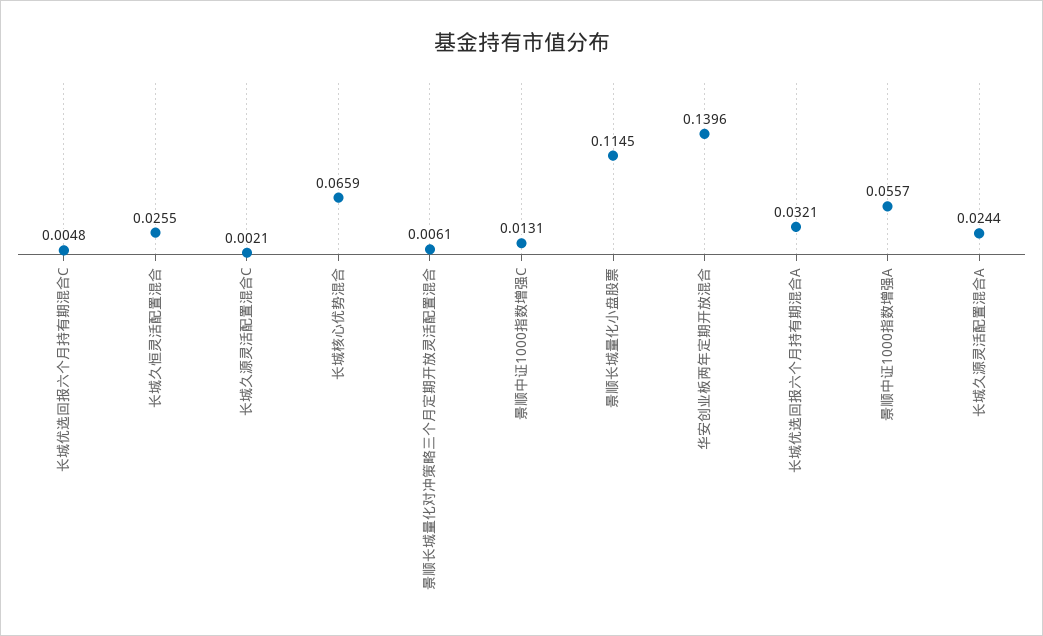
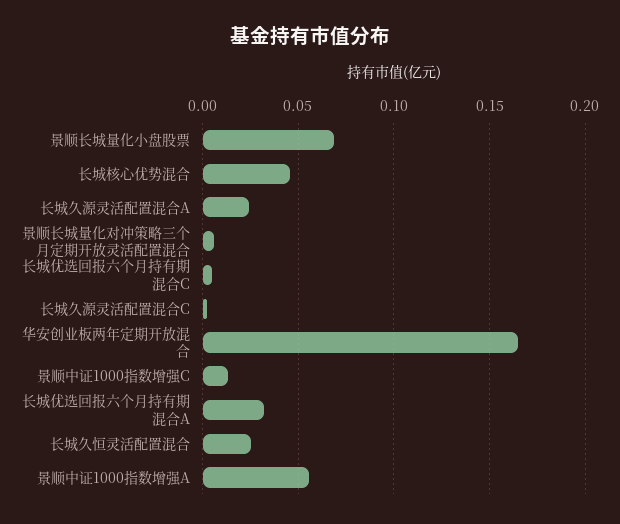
  {
    "长城优选回报六个月持有期混合C": 0.0048,
    "长城久恒灵活配置混合": 0.0255,
    "长城久源灵活配置混合C": 0.0021,
-   "长城核心优势混合": 0.0659,
+   "长城核心优势混合": 0.045,
    "景顺长城量化对冲策略三个月定期开放灵活配置混合": 0.0061,
    "景顺中证1000指数增强C": 0.0131,
-   "景顺长城量化小盘股票": 0.1145,
+   "景顺长城量化小盘股票": 0.07,
-   "华安创业板两年定期开放混合": 0.1396,
+   "华安创业板两年定期开放混合": 0.165,
    "长城优选回报六个月持有期混合A": 0.0321,
    "景顺中证1000指数增强A": 0.0557,
    "长城久源灵活配置混合A": 0.0244
  }

